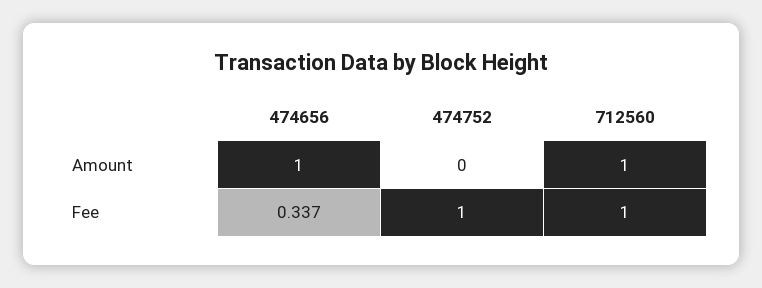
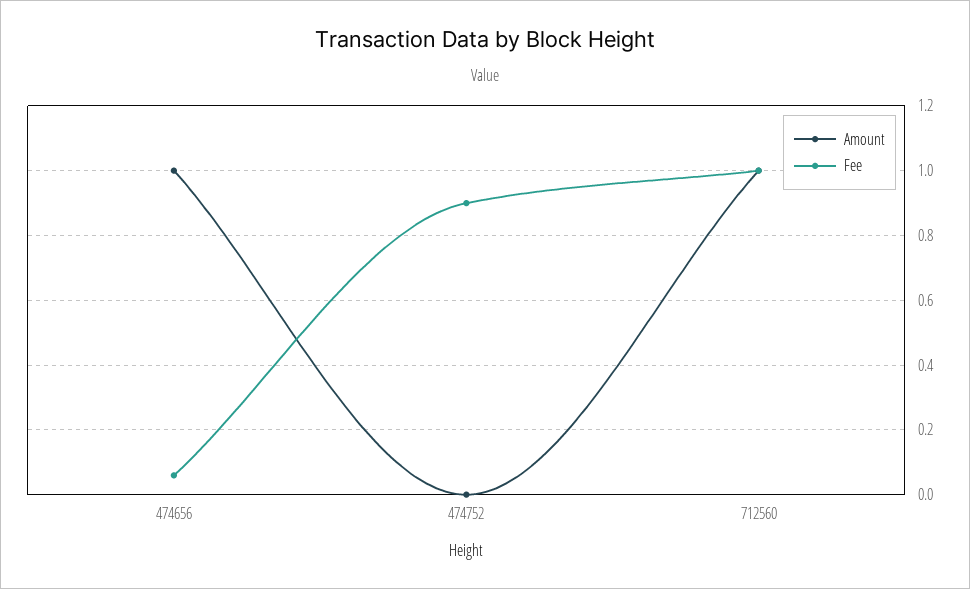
  {
    "Amount": {
      "474656": 1,
      "474752": 0,
      "712560": 1
    },
    "Fee": {
-     "474656": 0.337,
+     "474656": 0.06,
-     "474752": 1,
+     "474752": 0.9,
      "712560": 1
    }
  }

